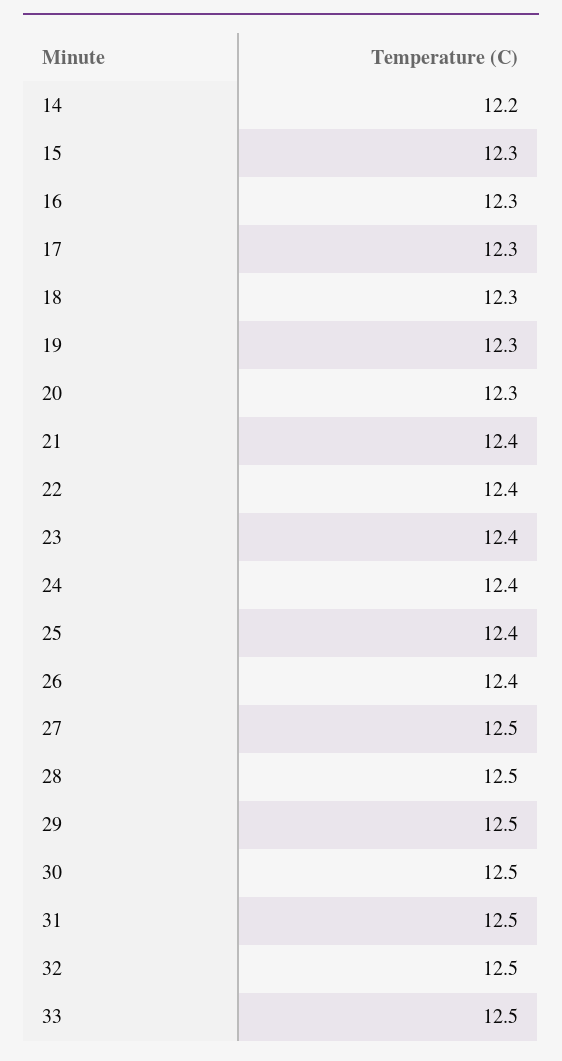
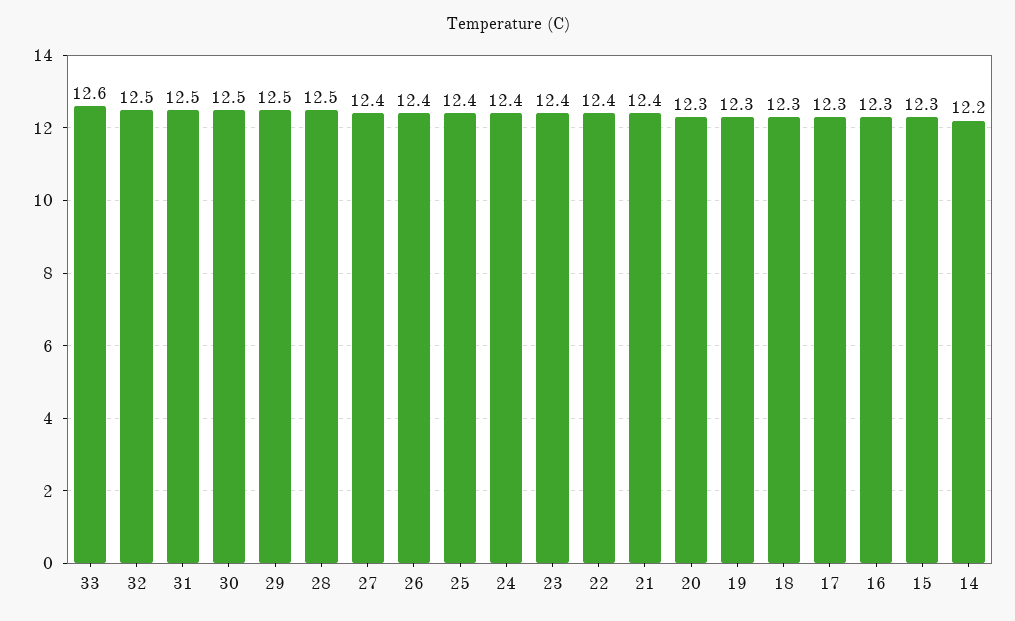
  {
    "14": 12.2,
    "15": 12.3,
    "16": 12.3,
    "17": 12.3,
    "18": 12.3,
    "19": 12.3,
    "20": 12.3,
    "21": 12.4,
    "22": 12.4,
    "23": 12.4,
    "24": 12.4,
    "25": 12.4,
    "26": 12.4,
-   "27": 12.5,
+   "27": 12.4,
    "28": 12.5,
    "29": 12.5,
    "30": 12.5,
    "31": 12.5,
    "32": 12.5,
-   "33": 12.5
+   "33": 12.6
  }

